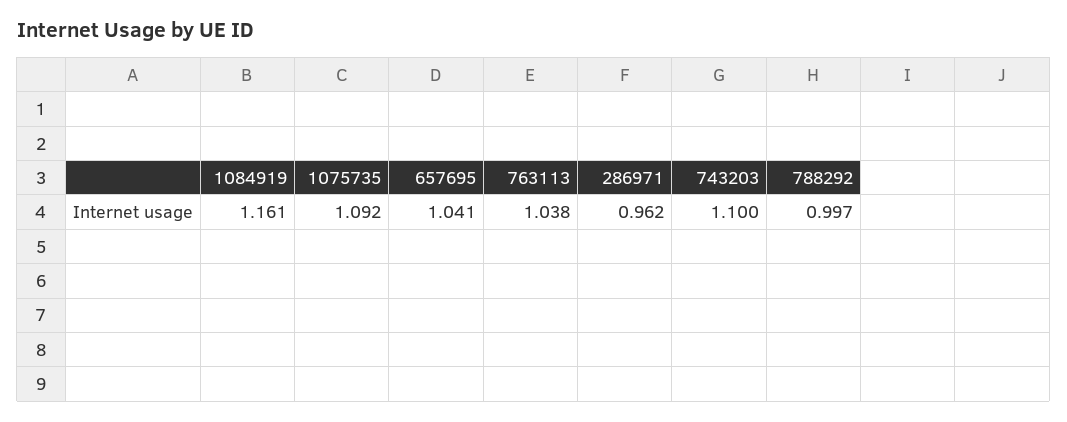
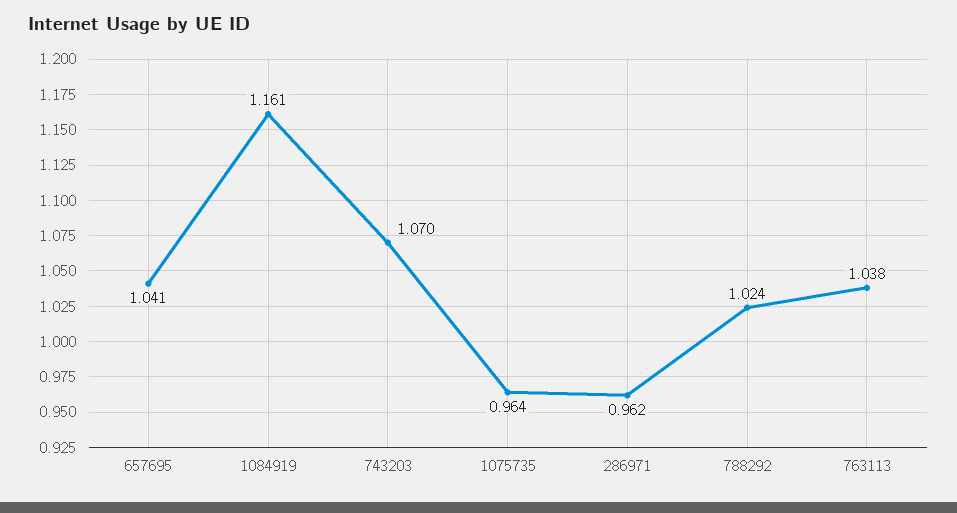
  {
    "1084919": 1.161,
-   "1075735": 1.092,
+   "1075735": 0.964,
    "657695": 1.041,
    "763113": 1.038,
    "286971": 0.962,
-   "743203": 1.1,
+   "743203": 1.07,
-   "788292": 0.997
+   "788292": 1.024
  }

